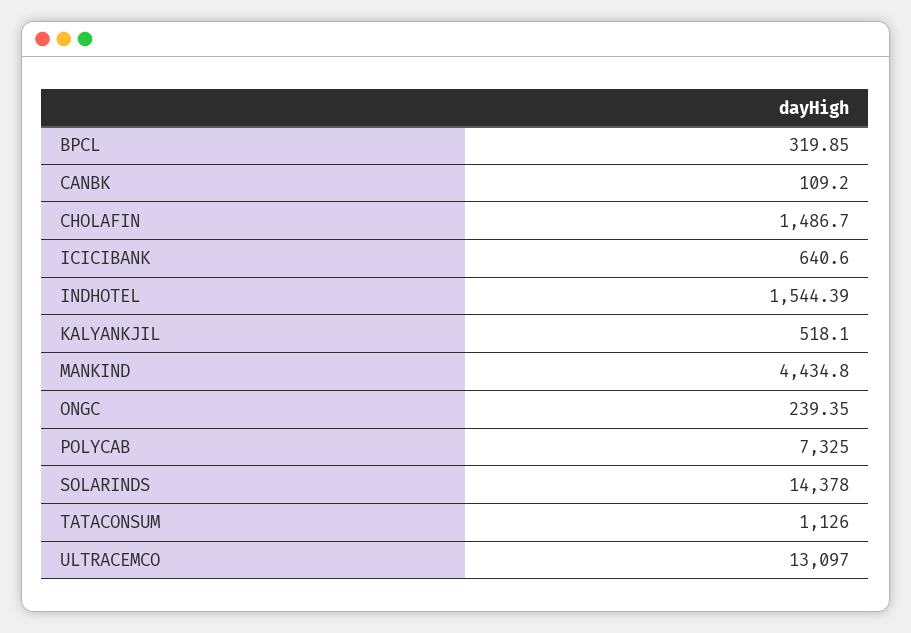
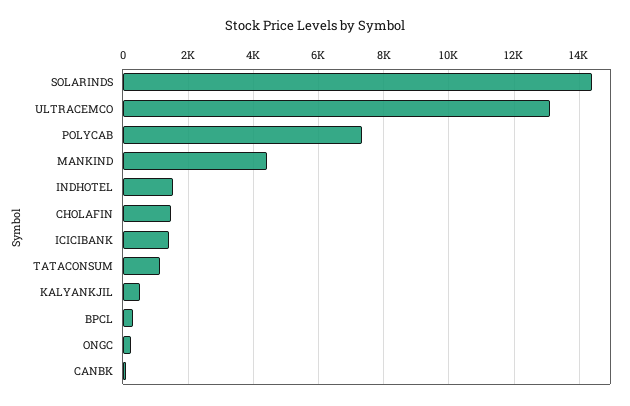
  {
    "BPCL": 319.85,
    "CANBK": 109.2,
    "CHOLAFIN": 1486.7,
-   "ICICIBANK": 640.6,
+   "ICICIBANK": 1400,
    "INDHOTEL": 1544.39,
    "KALYANKJIL": 518.1,
    "MANKIND": 4434.8,
    "ONGC": 239.35,
    "POLYCAB": 7325,
    "SOLARINDS": 14378,
    "TATACONSUM": 1126,
    "ULTRACEMCO": 13097
  }

